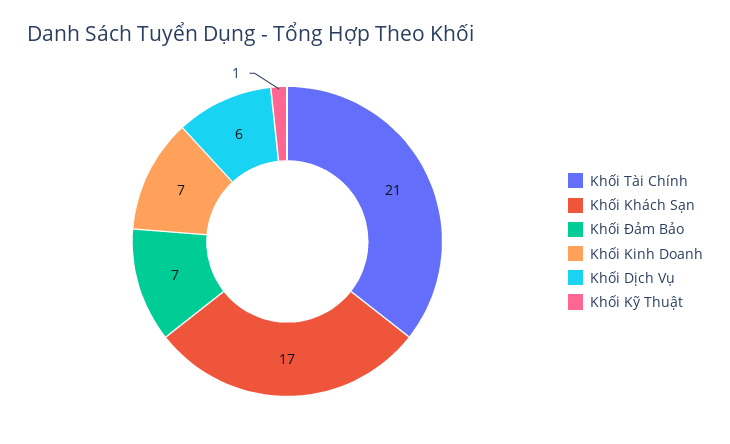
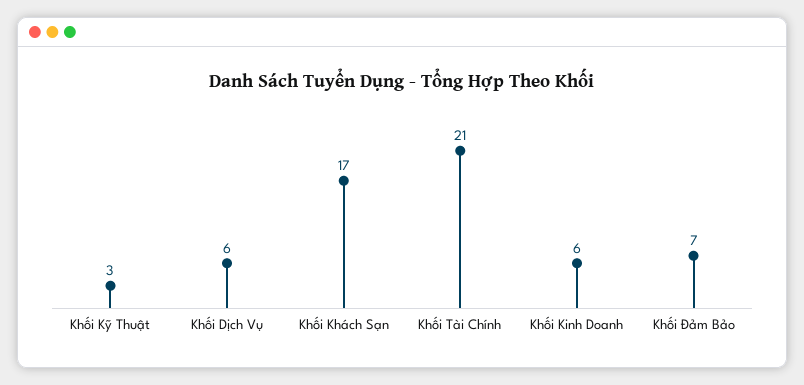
  {
    "Khối Tài Chính": 21,
    "Khối Khách Sạn": 17,
    "Khối Đảm Bảo": 7,
-   "Khối Kinh Doanh": 7,
+   "Khối Kinh Doanh": 6,
    "Khối Dịch Vụ": 6,
-   "Khối Kỹ Thuật": 1
+   "Khối Kỹ Thuật": 3
  }

